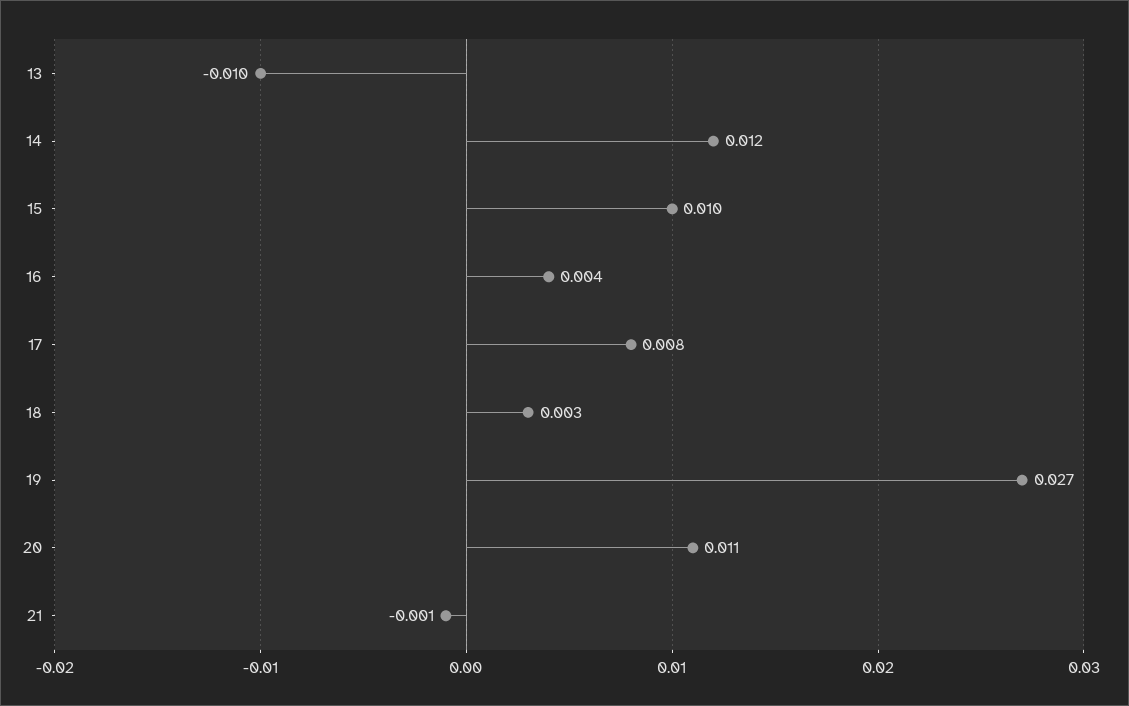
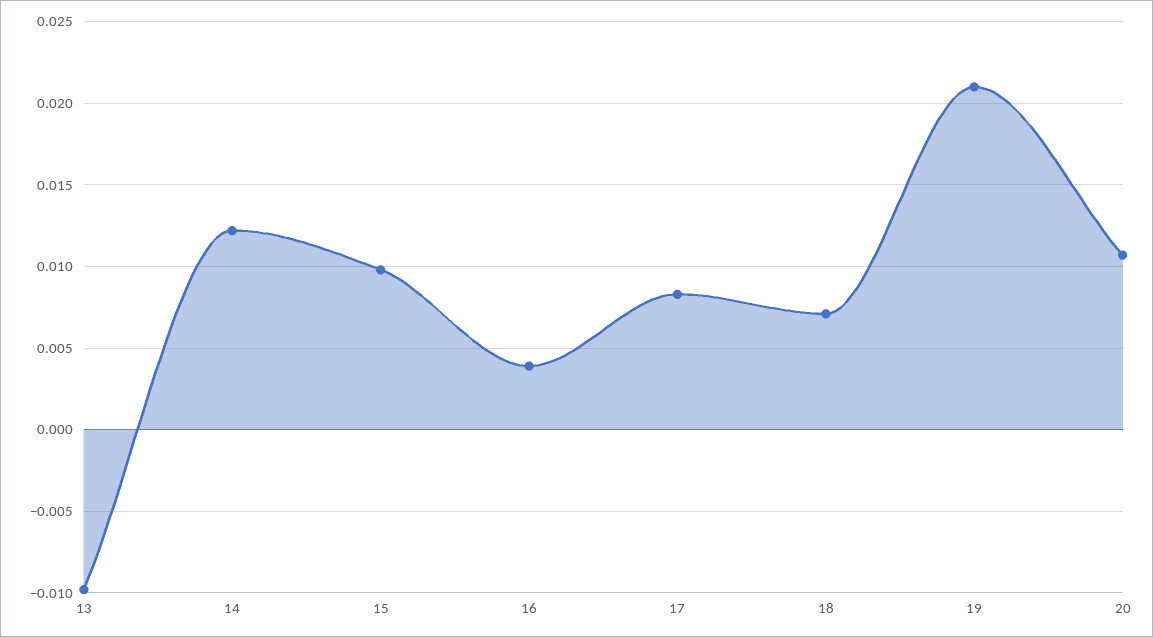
  {
    "13": -0.01,
    "14": 0.012,
    "15": 0.01,
    "16": 0.004,
    "17": 0.008,
-   "18": 0.003,
+   "18": 0.007,
-   "19": 0.027,
+   "19": 0.021,
-   "20": 0.011,
+   "20": 0.011
-   "21": -0.001
  }

